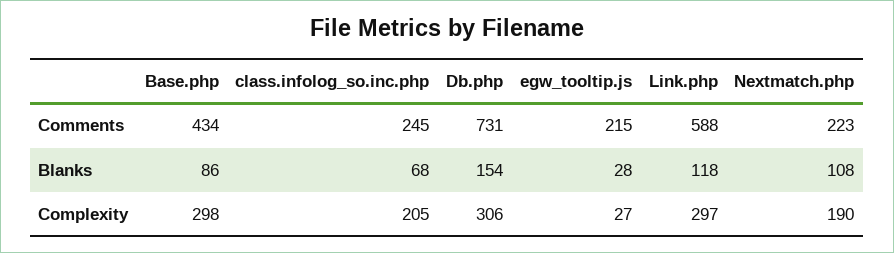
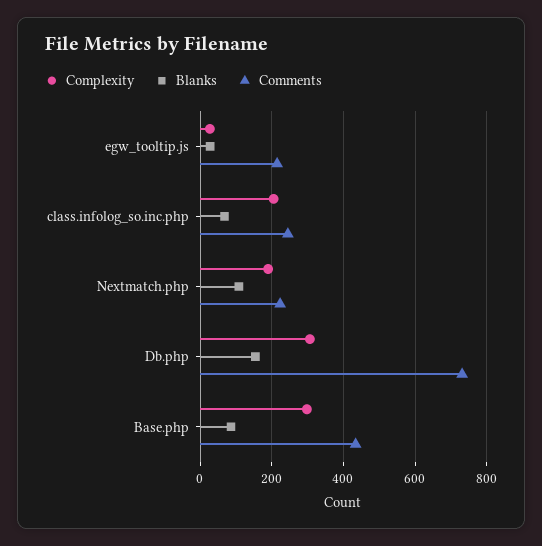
  {
    "Comments": {
      "Base.php": 434,
      "class.infolog_so.inc.php": 245,
      "Db.php": 731,
      "egw_tooltip.js": 215,
-     "Link.php": 588,
      "Nextmatch.php": 223
    },
    "Blanks": {
      "Base.php": 86,
      "class.infolog_so.inc.php": 68,
      "Db.php": 154,
      "egw_tooltip.js": 28,
-     "Link.php": 118,
      "Nextmatch.php": 108
    },
    "Complexity": {
      "Base.php": 298,
      "class.infolog_so.inc.php": 205,
      "Db.php": 306,
      "egw_tooltip.js": 27,
-     "Link.php": 297,
      "Nextmatch.php": 190
    }
  }

